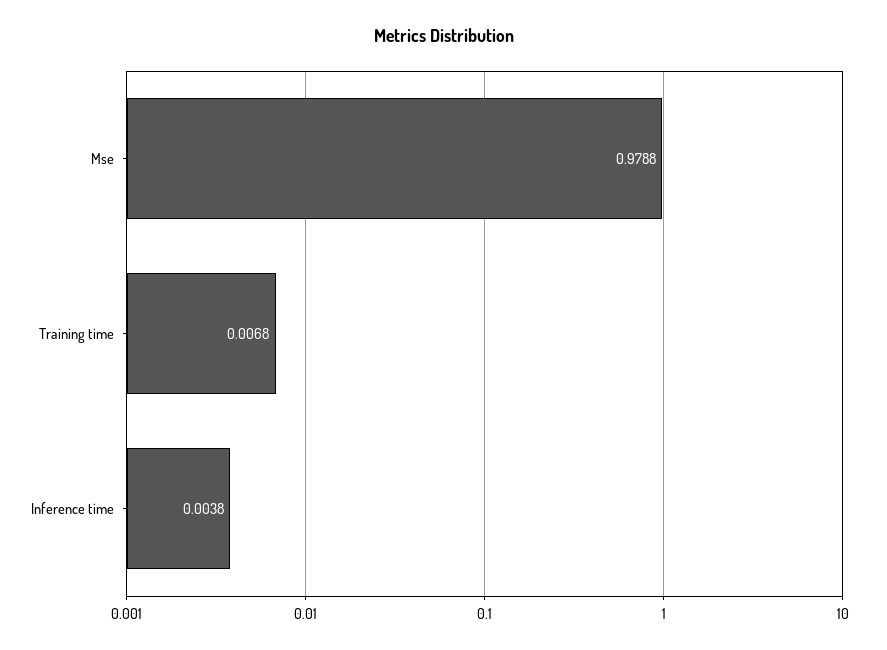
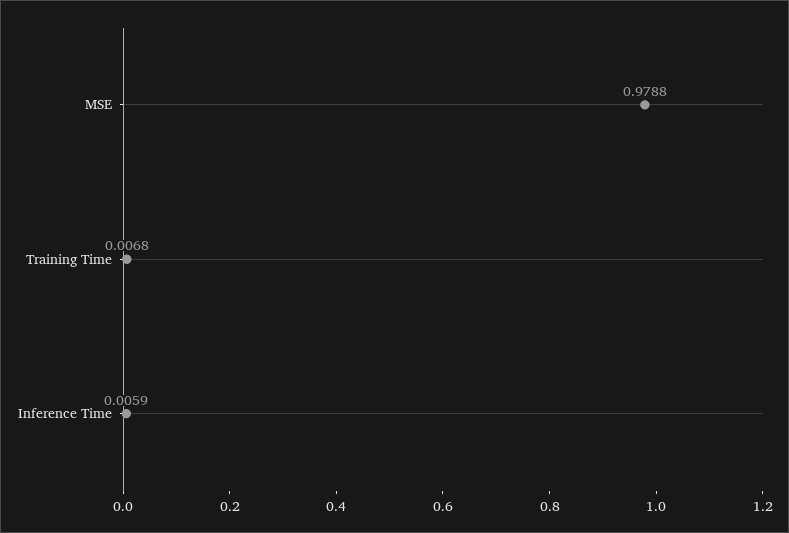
  {
    "Mse": 0.9788,
    "Training time": 0.0068,
-   "Inference time": 0.0038
+   "Inference time": 0.0059
  }

